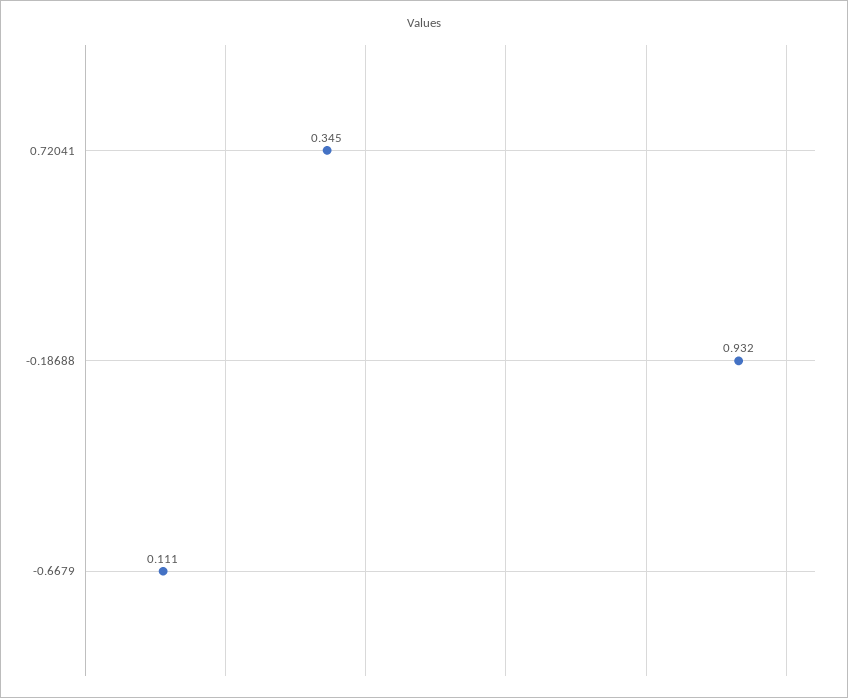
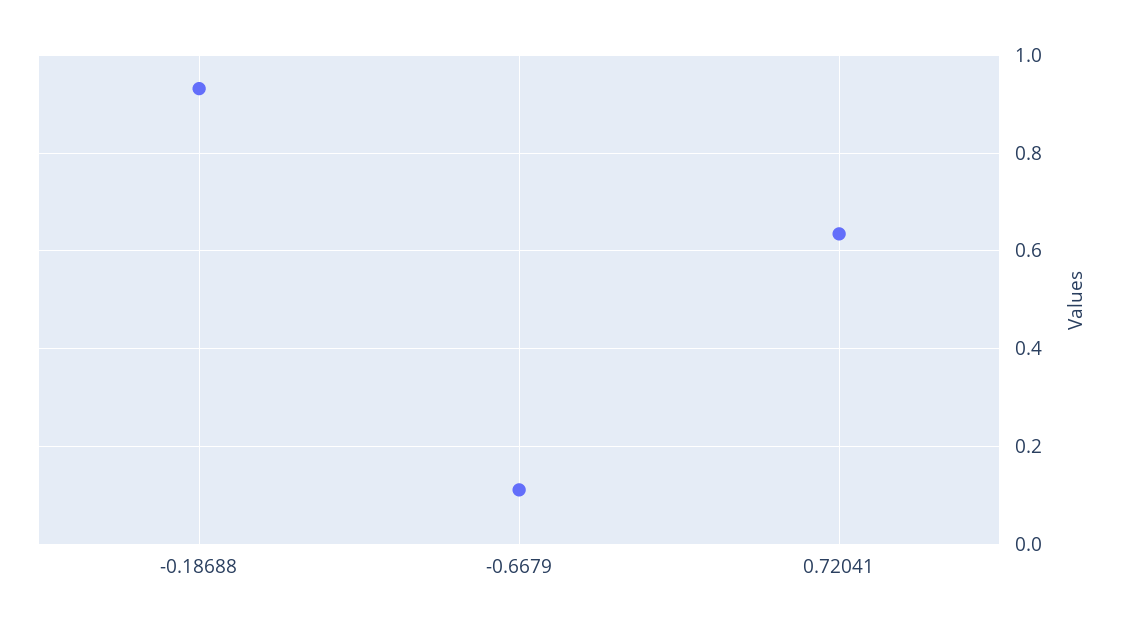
  {
-   "0.72041": 0.345,
+   "0.72041": 0.64,
    "-0.18688": 0.932,
    "-0.6679": 0.111
  }

